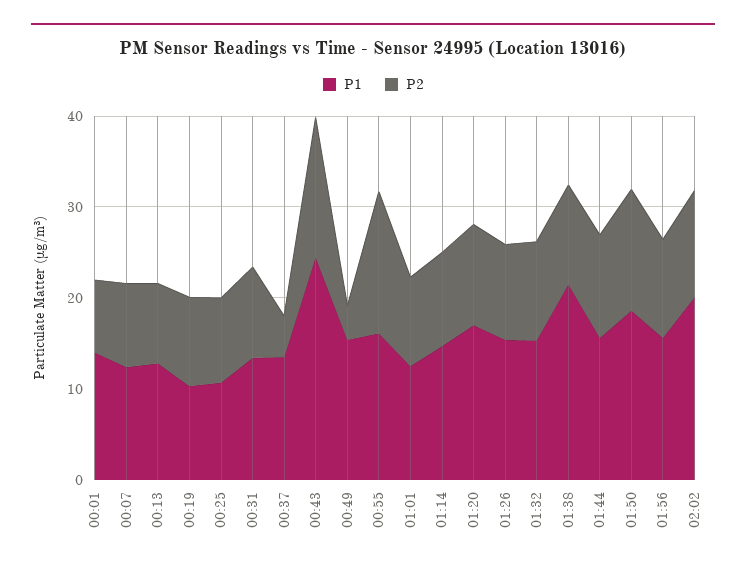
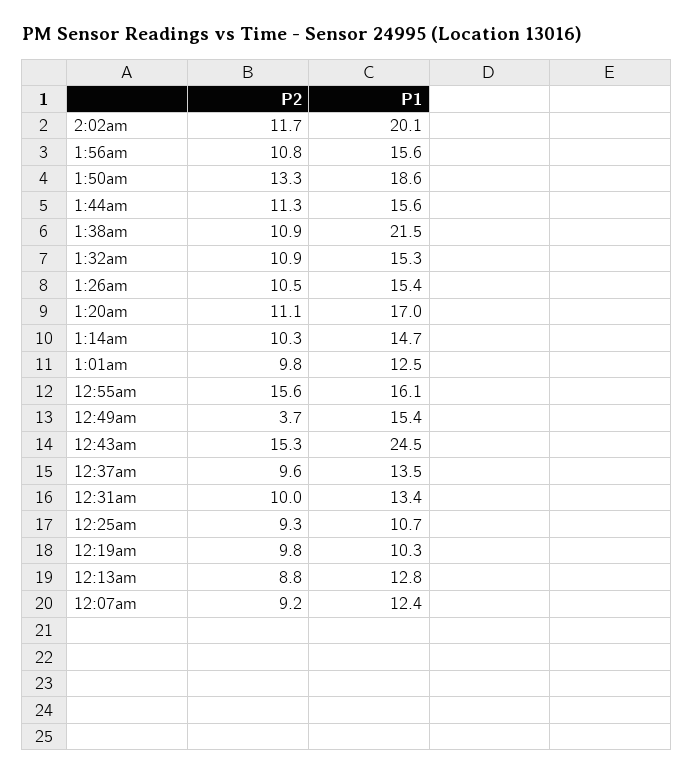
  {
    "P1": {
-     "00:01": 14,
      "00:07": 12.4,
      "00:13": 12.8,
      "00:19": 10.3,
      "00:25": 10.7,
      "00:31": 13.4,
      "00:37": 13.5,
      "00:43": 24.5,
      "00:49": 15.4,
      "00:55": 16.1,
      "01:01": 12.5,
      "01:14": 14.7,
      "01:20": 17,
      "01:26": 15.4,
      "01:32": 15.3,
      "01:38": 21.5,
      "01:44": 15.6,
      "01:50": 18.6,
      "01:56": 15.6,
      "02:02": 20.1
    },
    "P2": {
-     "00:01": 8,
      "00:07": 9.2,
      "00:13": 8.8,
      "00:19": 9.8,
      "00:25": 9.3,
      "00:31": 10,
-     "00:37": 4,
+     "00:37": 9.6,
      "00:43": 15.3,
      "00:49": 3.7,
      "00:55": 15.6,
      "01:01": 9.8,
      "01:14": 10.3,
      "01:20": 11.1,
      "01:26": 10.5,
      "01:32": 10.9,
      "01:38": 10.9,
      "01:44": 11.3,
      "01:50": 13.3,
      "01:56": 10.8,
      "02:02": 11.7
    }
  }

